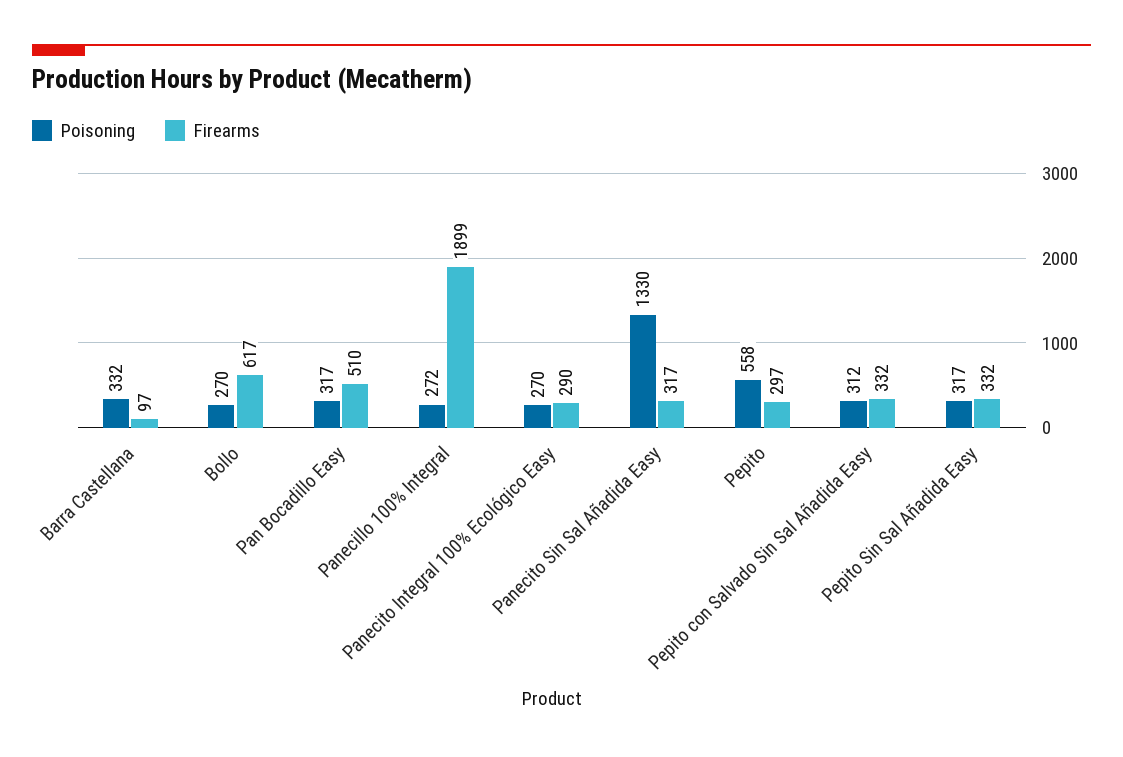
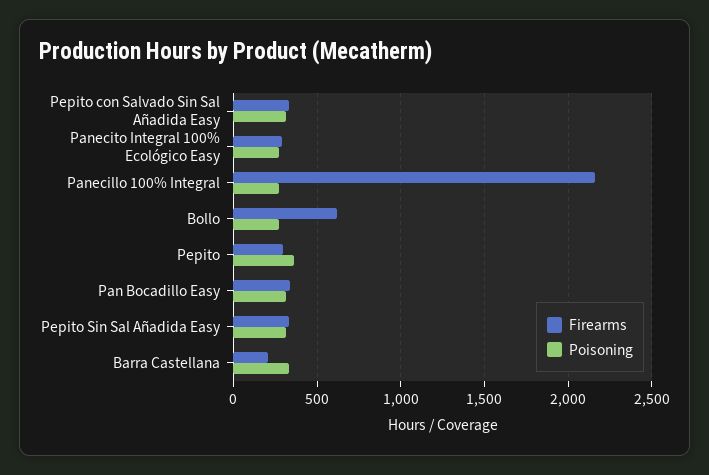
  {
    "Poisoning": {
      "Barra Castellana": 332,
      "Bollo": 270,
      "Pan Bocadillo Easy": 317,
      "Panecillo 100% Integral": 272,
      "Panecito Integral 100% Ecológico Easy": 270,
-     "Panecito Sin Sal Añadida Easy": 1330,
-     "Pepito": 558,
+     "Pepito": 350,
      "Pepito con Salvado Sin Sal Añadida Easy": 312,
      "Pepito Sin Sal Añadida Easy": 317
    },
    "Firearms": {
-     "Barra Castellana": 97,
+     "Barra Castellana": 200,
      "Bollo": 617,
-     "Pan Bocadillo Easy": 510,
+     "Pan Bocadillo Easy": 350,
-     "Panecillo 100% Integral": 1899,
+     "Panecillo 100% Integral": 2150,
      "Panecito Integral 100% Ecológico Easy": 290,
-     "Panecito Sin Sal Añadida Easy": 317,
      "Pepito": 297,
      "Pepito con Salvado Sin Sal Añadida Easy": 332,
      "Pepito Sin Sal Añadida Easy": 332
    }
  }

